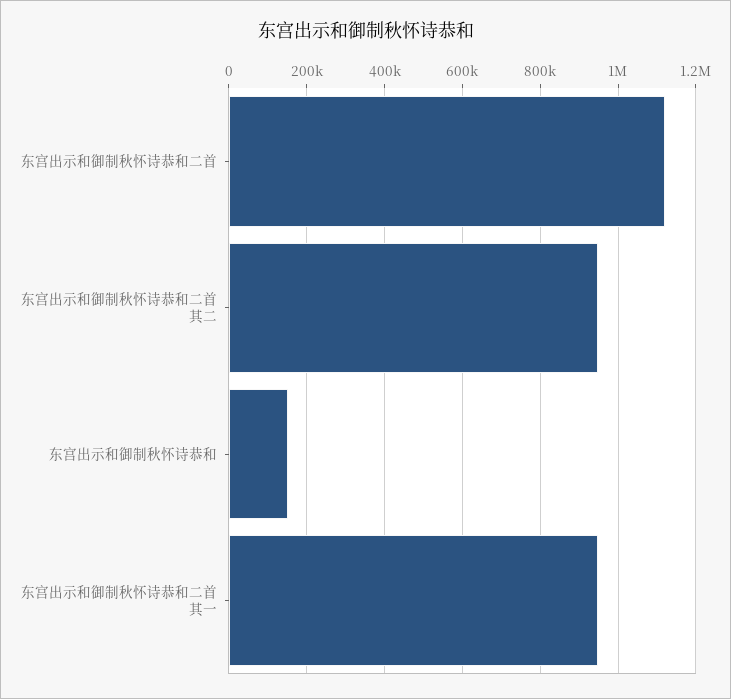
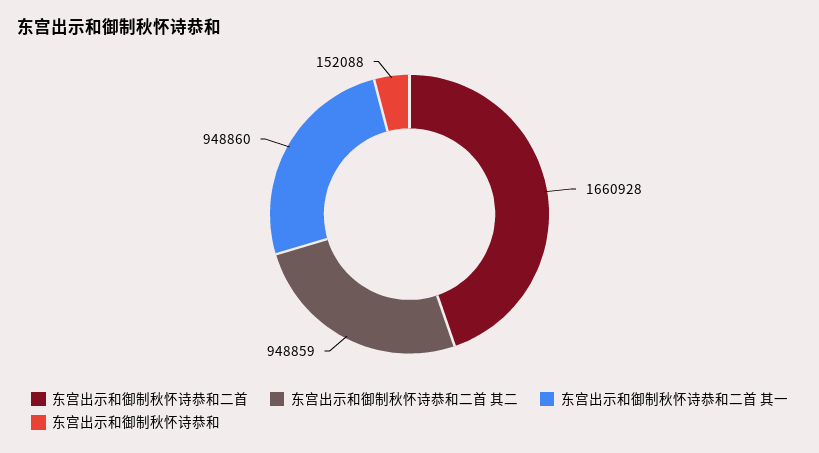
  {
-   "东宫出示和御制秋怀诗恭和二首": 1120000,
+   "东宫出示和御制秋怀诗恭和二首": 1660928,
    "东宫出示和御制秋怀诗恭和二首 其二": 948859,
    "东宫出示和御制秋怀诗恭和": 152088,
    "东宫出示和御制秋怀诗恭和二首 其一": 948860
  }

